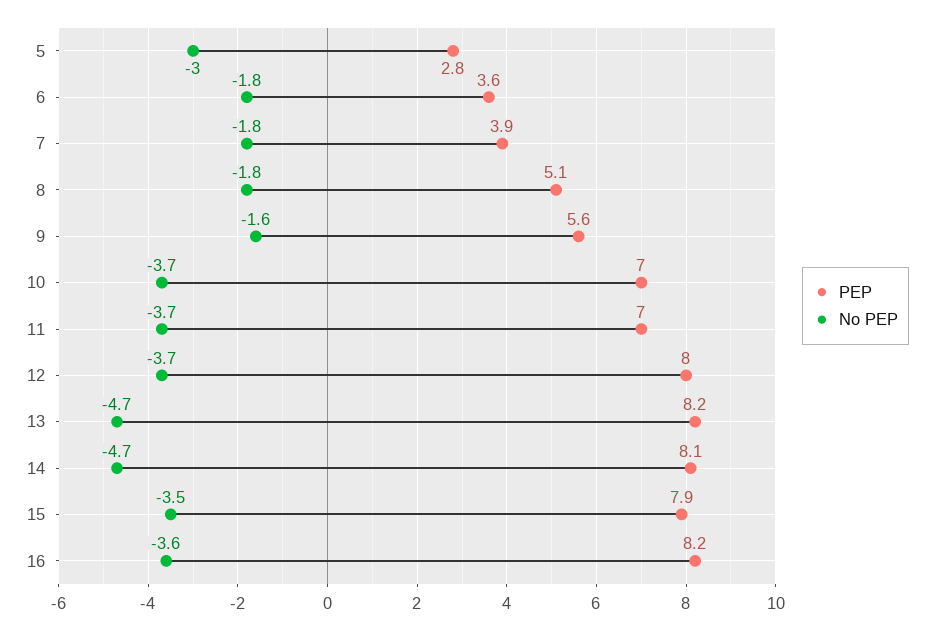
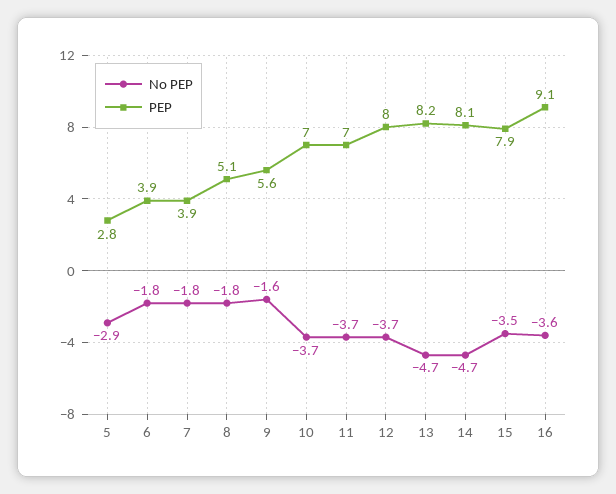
  {
    "PEP": {
      "5": 2.8,
-     "6": 3.6,
+     "6": 3.9,
      "7": 3.9,
      "8": 5.1,
      "9": 5.6,
      "10": 7,
      "11": 7,
      "12": 8,
      "13": 8.2,
      "14": 8.1,
      "15": 7.9,
-     "16": 8.2
+     "16": 9.1
    },
    "No PEP": {
-     "5": -3,
+     "5": -2.9,
      "6": -1.8,
      "7": -1.8,
      "8": -1.8,
      "9": -1.6,
      "10": -3.7,
      "11": -3.7,
      "12": -3.7,
      "13": -4.7,
      "14": -4.7,
      "15": -3.5,
      "16": -3.6
    }
  }

